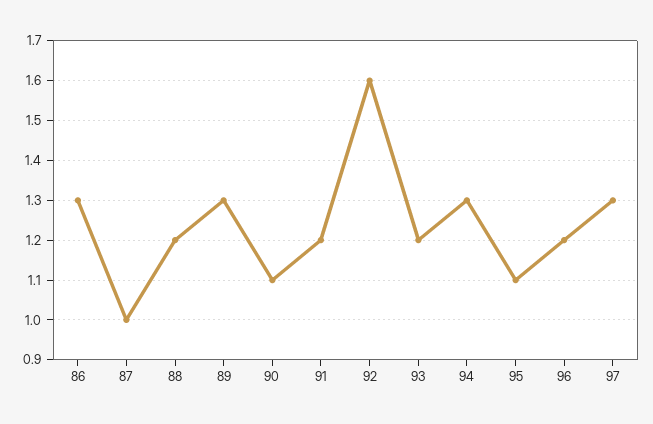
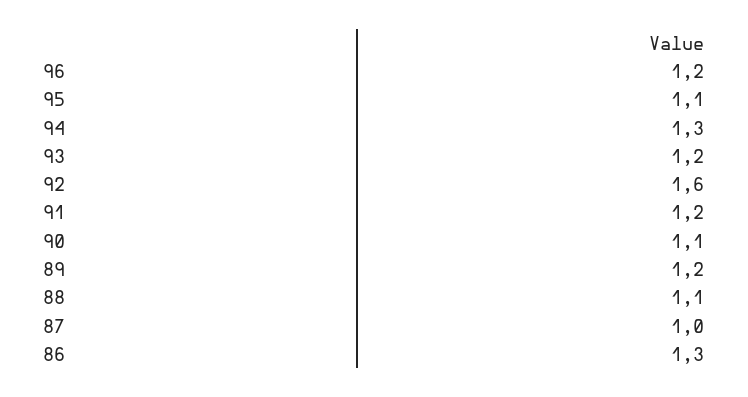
  {
    "86": 1.3,
    "87": 1,
-   "88": 1.2,
+   "88": 1.1,
-   "89": 1.3,
+   "89": 1.2,
    "90": 1.1,
    "91": 1.2,
    "92": 1.6,
    "93": 1.2,
    "94": 1.3,
    "95": 1.1,
-   "96": 1.2,
+   "96": 1.2
-   "97": 1.3
  }

